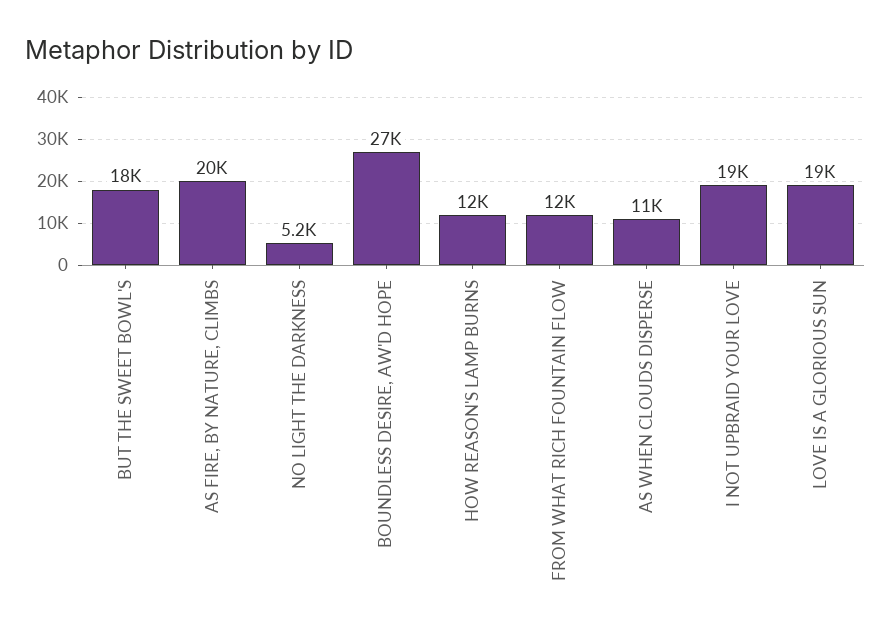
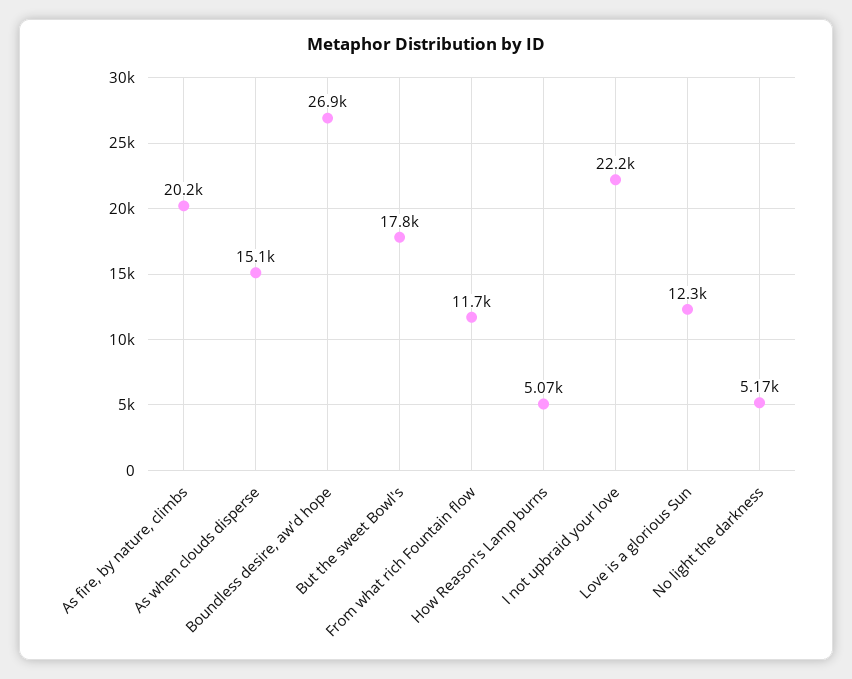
  {
    "BUT THE SWEET BOWL'S": 17800,
    "AS FIRE, BY NATURE, CLIMBS": 20200,
    "NO LIGHT THE DARKNESS": 5170,
    "BOUNDLESS DESIRE, AW'D HOPE": 26900,
-   "HOW REASON'S LAMP BURNS": 12000,
+   "HOW REASON'S LAMP BURNS": 5070,
    "FROM WHAT RICH FOUNTAIN FLOW": 11700,
-   "AS WHEN CLOUDS DISPERSE": 11000,
+   "AS WHEN CLOUDS DISPERSE": 15100,
-   "I NOT UPBRAID YOUR LOVE": 19000,
+   "I NOT UPBRAID YOUR LOVE": 22200,
-   "LOVE IS A GLORIOUS SUN": 19000
+   "LOVE IS A GLORIOUS SUN": 12300
  }

